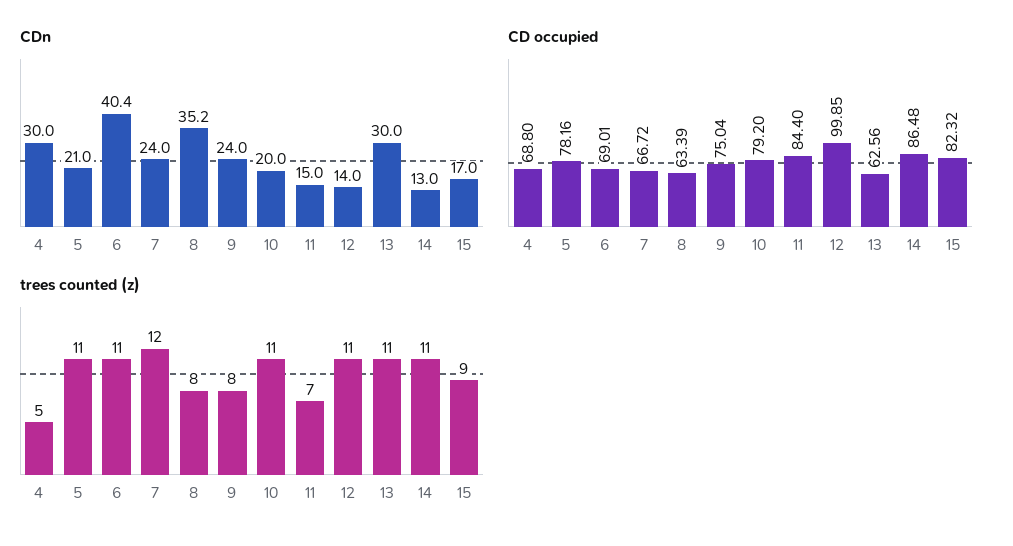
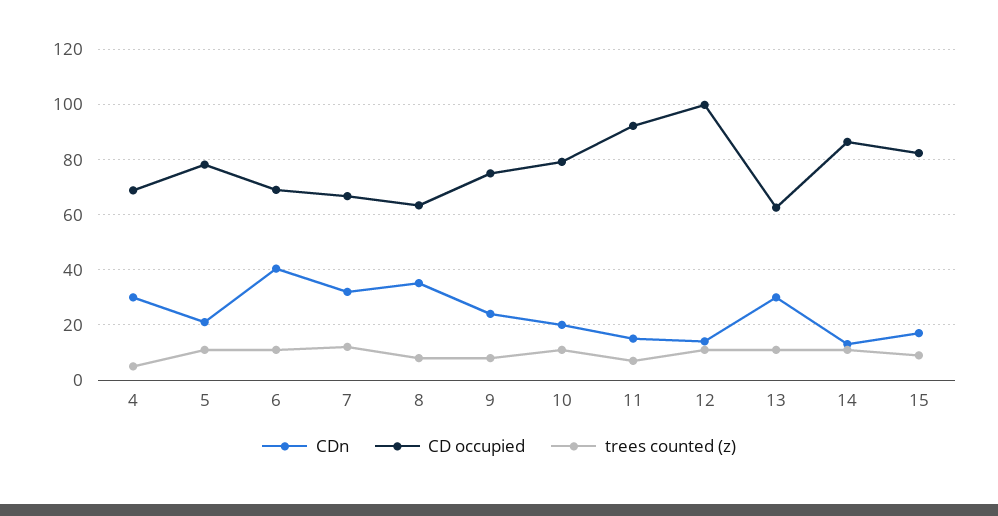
  {
    "CDn": {
      "4": 30,
      "5": 21,
      "6": 40.4,
-     "7": 24,
+     "7": 32.5,
      "8": 35.2,
      "9": 24,
      "10": 20,
      "11": 15,
      "12": 14,
      "13": 30,
      "14": 13,
      "15": 17
    },
    "CD occupied": {
      "4": 68.8,
      "5": 78.16,
      "6": 69.01,
      "7": 66.72,
      "8": 63.39,
      "9": 75.04,
      "10": 79.2,
-     "11": 84.4,
+     "11": 92.5,
      "12": 99.85,
      "13": 62.56,
      "14": 86.48,
      "15": 82.32
    },
    "trees counted (z)": {
      "4": 5,
      "5": 11,
      "6": 11,
      "7": 12,
      "8": 8,
      "9": 8,
      "10": 11,
      "11": 7,
      "12": 11,
      "13": 11,
      "14": 11,
      "15": 9
    }
  }

